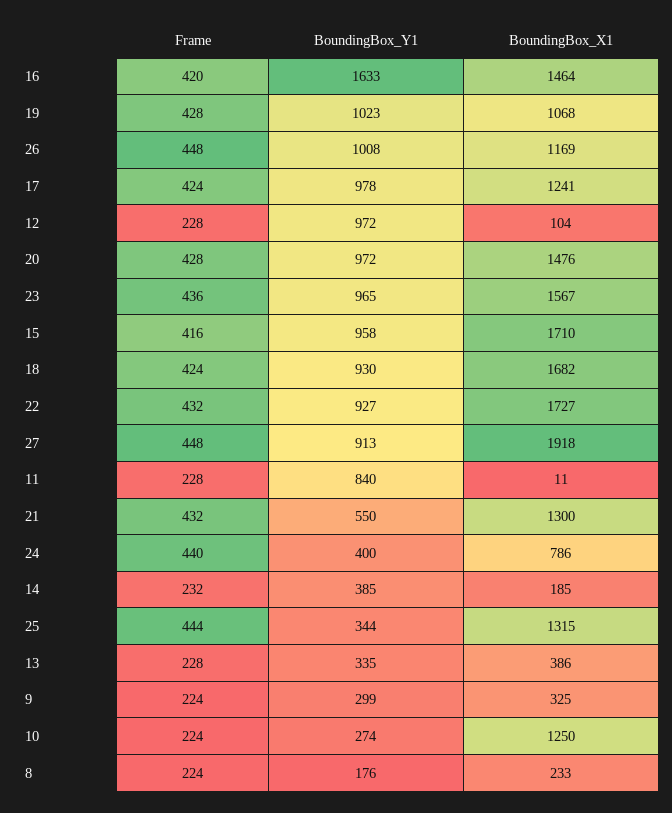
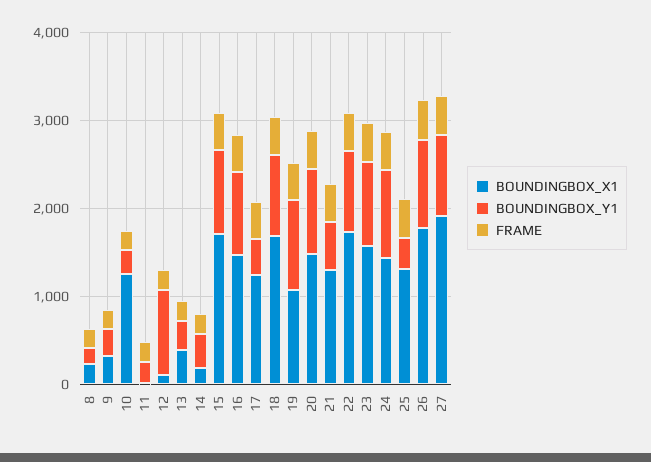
  {
    "Frame": {
      "16": 420,
      "19": 428,
      "26": 448,
      "17": 424,
      "12": 228,
      "20": 428,
      "23": 436,
      "15": 416,
      "18": 424,
      "22": 432,
      "27": 448,
      "11": 228,
      "21": 432,
      "24": 440,
      "14": 232,
      "25": 444,
      "13": 228,
      "9": 224,
      "10": 224,
      "8": 224
    },
    "BoundingBox_Y1": {
-     "16": 1633,
+     "16": 1000,
      "19": 1023,
      "26": 1008,
-     "17": 978,
+     "17": 400,
      "12": 972,
      "20": 972,
      "23": 965,
      "15": 958,
      "18": 930,
      "22": 927,
      "27": 913,
-     "11": 840,
+     "11": 200,
      "21": 550,
-     "24": 400,
+     "24": 1000,
      "14": 385,
      "25": 344,
      "13": 335,
      "9": 299,
      "10": 274,
      "8": 176
    },
    "BoundingBox_X1": {
      "16": 1464,
      "19": 1068,
-     "26": 1169,
+     "26": 1800,
      "17": 1241,
      "12": 104,
      "20": 1476,
      "23": 1567,
      "15": 1710,
      "18": 1682,
      "22": 1727,
      "27": 1918,
      "11": 11,
      "21": 1300,
-     "24": 786,
+     "24": 1400,
      "14": 185,
      "25": 1315,
      "13": 386,
      "9": 325,
      "10": 1250,
      "8": 233
    }
  }

